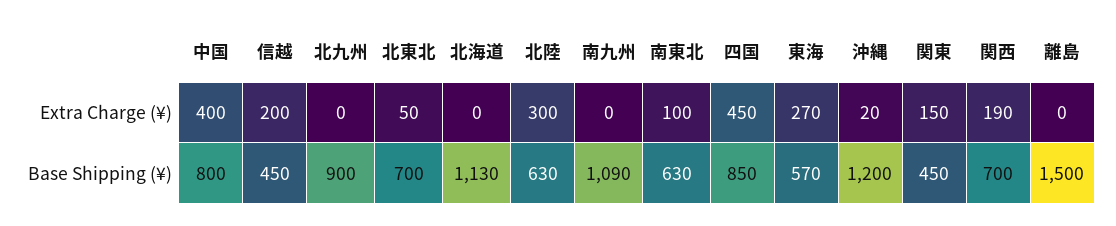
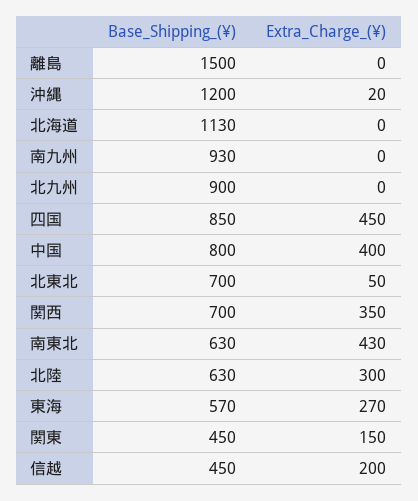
  {
    "中国": {
      "Extra Charge (¥)": 400,
      "Base Shipping (¥)": 800
    },
    "信越": {
      "Extra Charge (¥)": 200,
      "Base Shipping (¥)": 450
    },
    "北九州": {
      "Extra Charge (¥)": 0,
      "Base Shipping (¥)": 900
    },
    "北東北": {
      "Extra Charge (¥)": 50,
      "Base Shipping (¥)": 700
    },
    "北海道": {
      "Extra Charge (¥)": 0,
      "Base Shipping (¥)": 1130
    },
    "北陸": {
      "Extra Charge (¥)": 300,
      "Base Shipping (¥)": 630
    },
    "南九州": {
      "Extra Charge (¥)": 0,
-     "Base Shipping (¥)": 1090
+     "Base Shipping (¥)": 930
    },
    "南東北": {
-     "Extra Charge (¥)": 100,
+     "Extra Charge (¥)": 430,
      "Base Shipping (¥)": 630
    },
    "四国": {
      "Extra Charge (¥)": 450,
      "Base Shipping (¥)": 850
    },
    "東海": {
      "Extra Charge (¥)": 270,
      "Base Shipping (¥)": 570
    },
    "沖縄": {
      "Extra Charge (¥)": 20,
      "Base Shipping (¥)": 1200
    },
    "関東": {
      "Extra Charge (¥)": 150,
      "Base Shipping (¥)": 450
    },
    "関西": {
-     "Extra Charge (¥)": 190,
+     "Extra Charge (¥)": 350,
      "Base Shipping (¥)": 700
    },
    "離島": {
      "Extra Charge (¥)": 0,
      "Base Shipping (¥)": 1500
    }
  }

